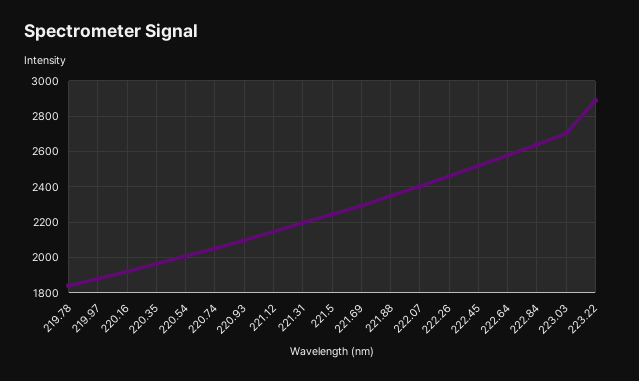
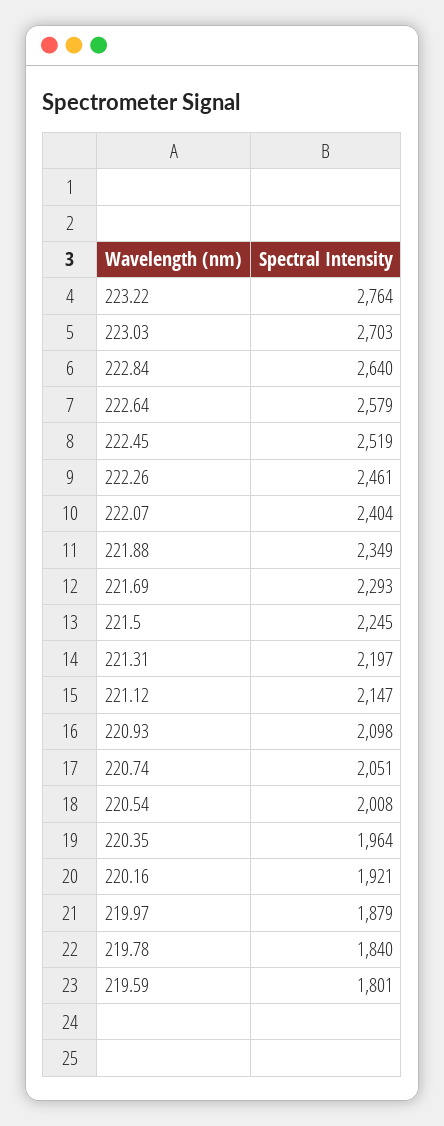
  {
    "219.78": 1840,
    "219.97": 1879,
    "220.16": 1921,
    "220.35": 1964,
    "220.54": 2008,
    "220.74": 2051,
    "220.93": 2098,
    "221.12": 2147,
    "221.31": 2197,
    "221.5": 2245,
    "221.69": 2293,
    "221.88": 2349,
    "222.07": 2404,
    "222.26": 2461,
    "222.45": 2519,
    "222.64": 2579,
    "222.84": 2640,
    "223.03": 2703,
-   "223.22": 2900
+   "223.22": 2764,
+   "219.59": 1801
  }

